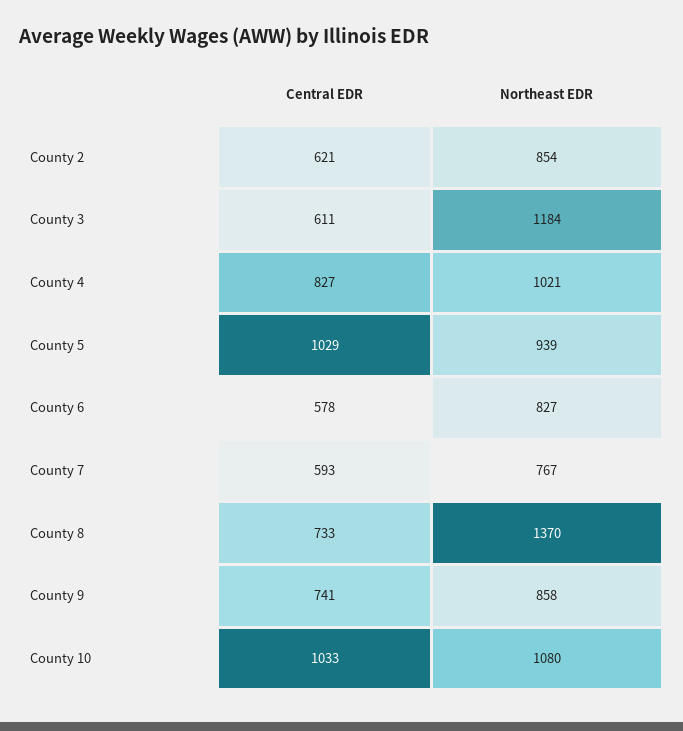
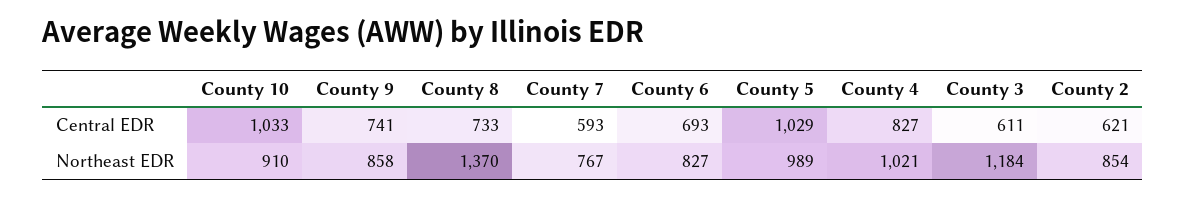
  {
    "Central EDR": {
      "County 2": 621,
      "County 3": 611,
      "County 4": 827,
      "County 5": 1029,
-     "County 6": 578,
+     "County 6": 693,
      "County 7": 593,
      "County 8": 733,
      "County 9": 741,
      "County 10": 1033
    },
    "Northeast EDR": {
      "County 2": 854,
      "County 3": 1184,
      "County 4": 1021,
-     "County 5": 939,
+     "County 5": 989,
      "County 6": 827,
      "County 7": 767,
      "County 8": 1370,
      "County 9": 858,
-     "County 10": 1080
+     "County 10": 910
    }
  }

